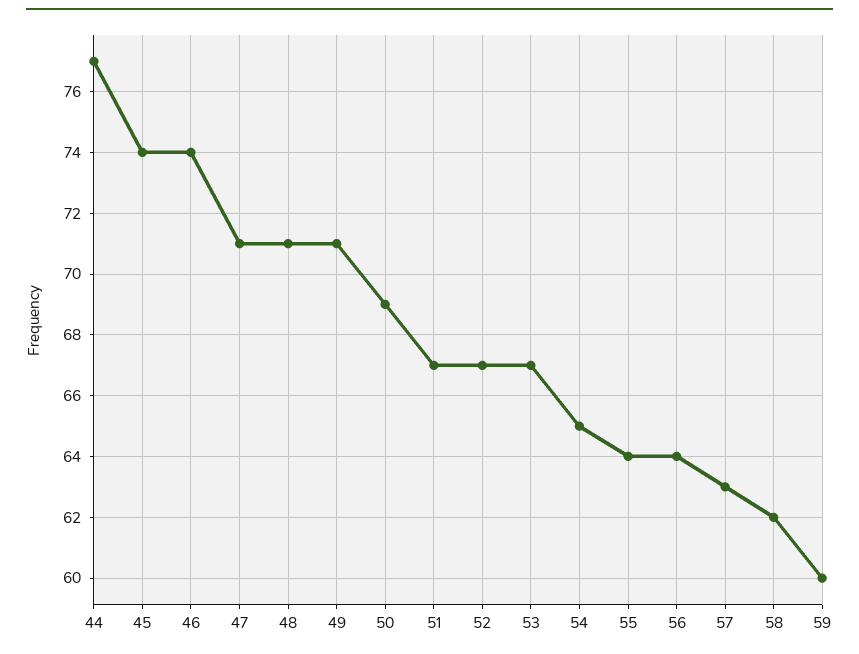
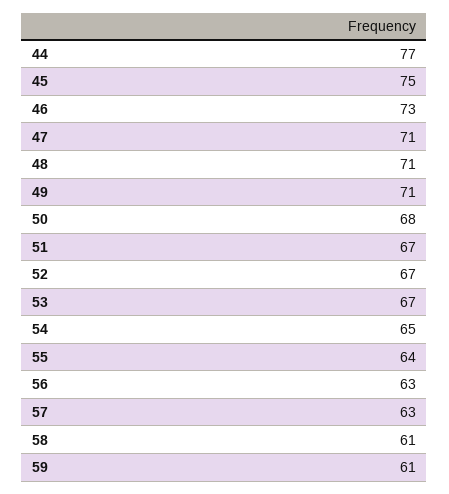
  {
    "44": 77,
-   "45": 74,
+   "45": 75,
-   "46": 74,
+   "46": 73,
    "47": 71,
    "48": 71,
    "49": 71,
-   "50": 69,
+   "50": 68,
    "51": 67,
    "52": 67,
    "53": 67,
    "54": 65,
    "55": 64,
-   "56": 64,
+   "56": 63,
    "57": 63,
-   "58": 62,
+   "58": 61,
-   "59": 60
+   "59": 61
  }

